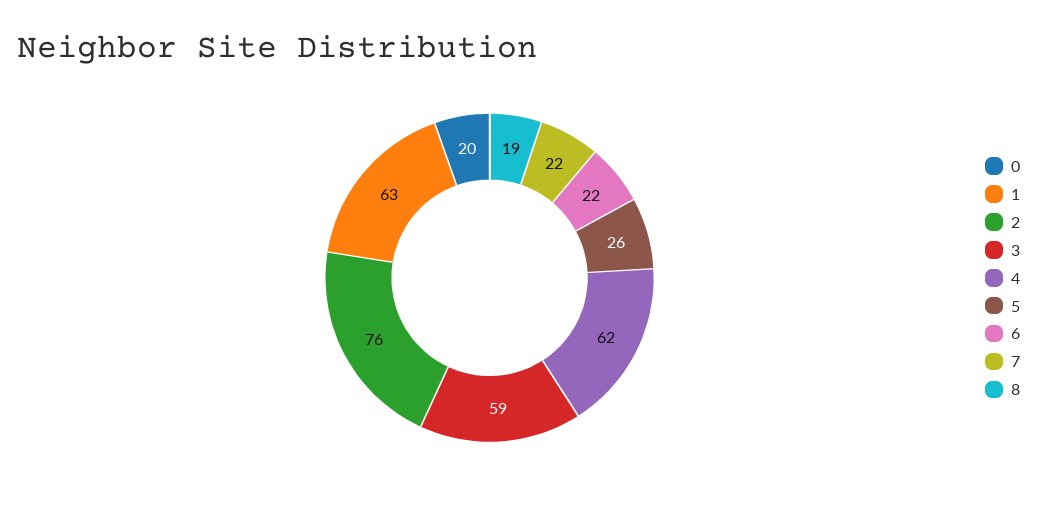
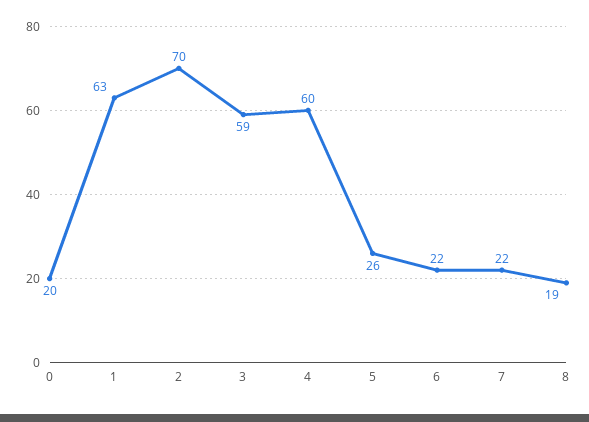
  {
    "0": 20,
    "1": 63,
-   "2": 76,
+   "2": 70,
    "3": 59,
-   "4": 62,
+   "4": 60,
    "5": 26,
    "6": 22,
    "7": 22,
    "8": 19
  }

